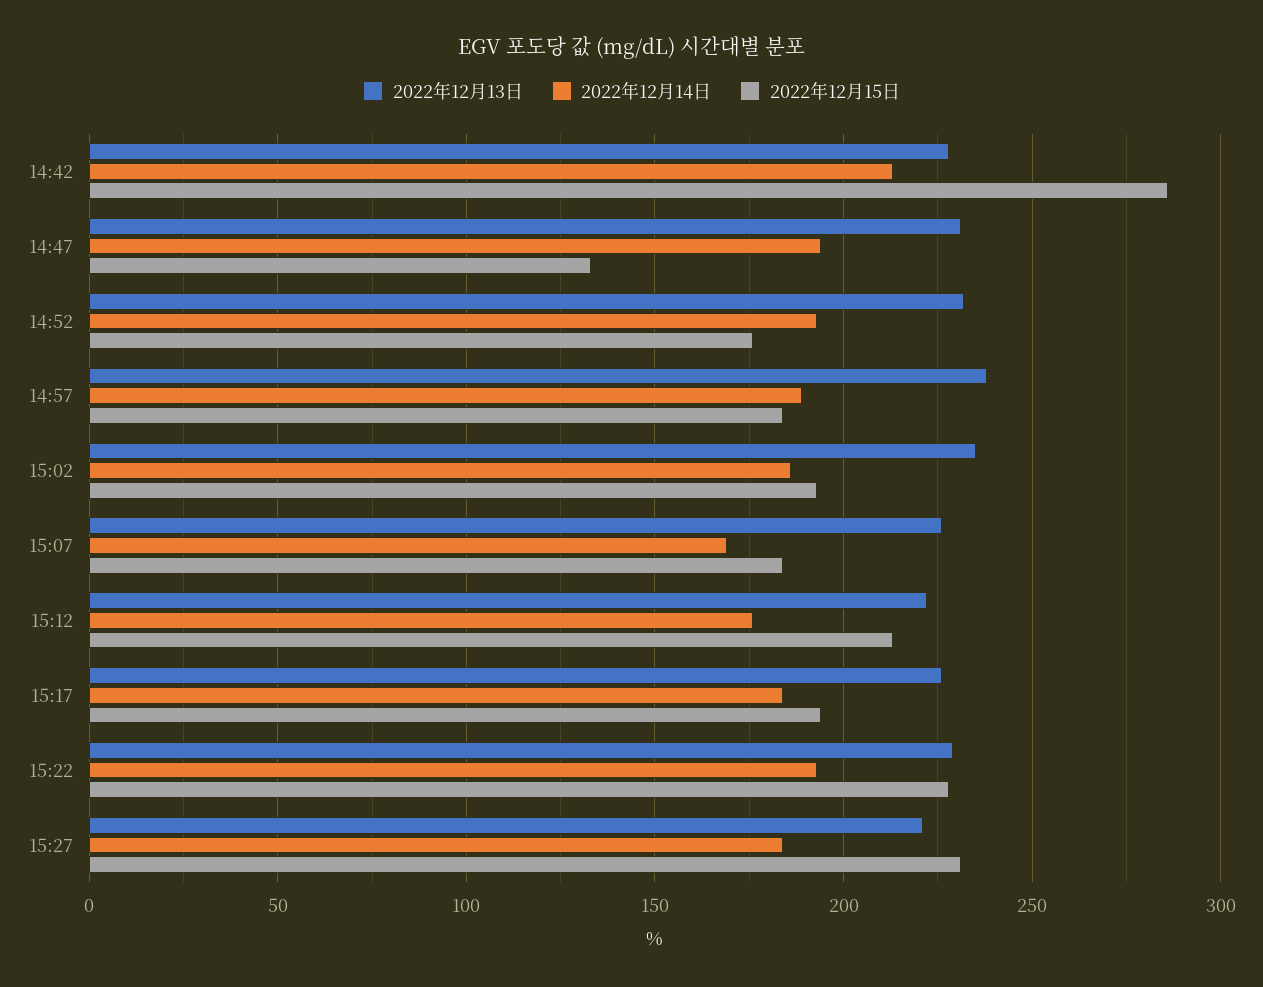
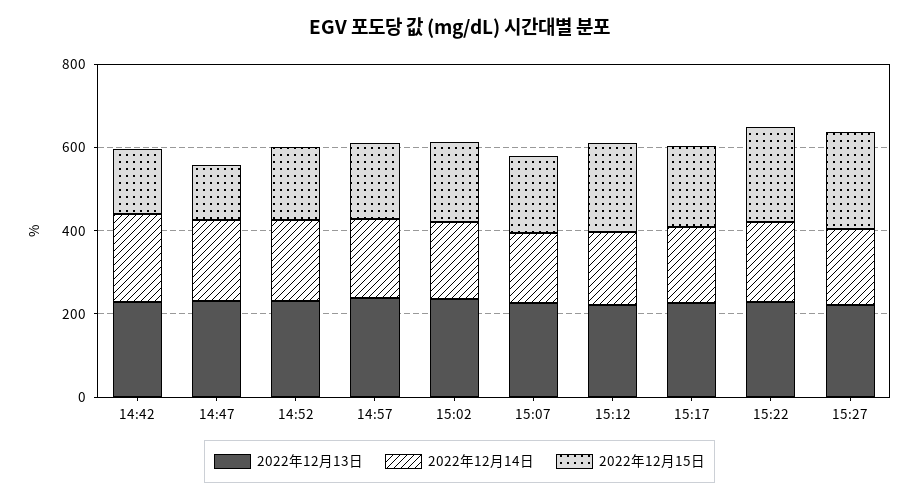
  {
    "2022年12月13日": {
      "14:42": 230,
      "14:47": 230,
      "14:52": 230,
      "14:57": 240,
      "15:02": 235,
      "15:07": 225,
      "15:12": 220,
      "15:17": 225,
      "15:22": 230,
      "15:27": 220
    },
    "2022年12月14日": {
      "14:42": 215,
      "14:47": 195,
      "14:52": 195,
      "14:57": 190,
      "15:02": 185,
      "15:07": 170,
      "15:12": 175,
      "15:17": 185,
      "15:22": 195,
      "15:27": 185
    },
    "2022年12月15日": {
-     "14:42": 285,
+     "14:42": 150,
      "14:47": 135,
      "14:52": 175,
      "14:57": 185,
      "15:02": 195,
      "15:07": 185,
      "15:12": 215,
      "15:17": 195,
      "15:22": 230,
      "15:27": 230
    }
  }

